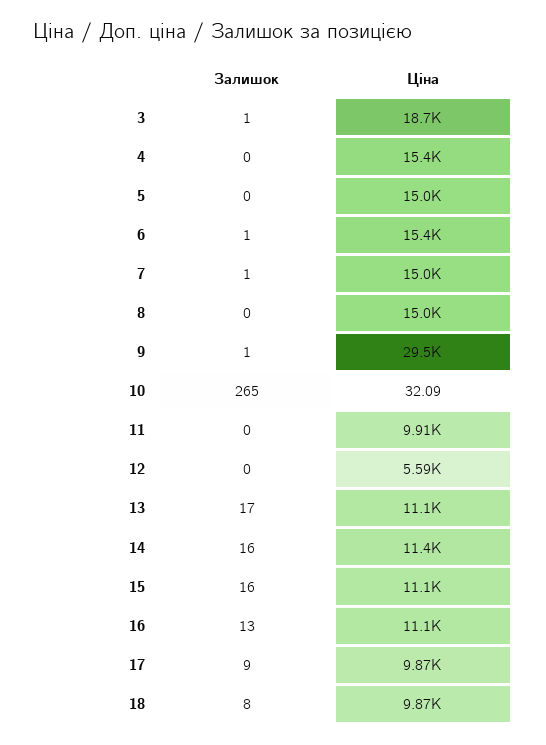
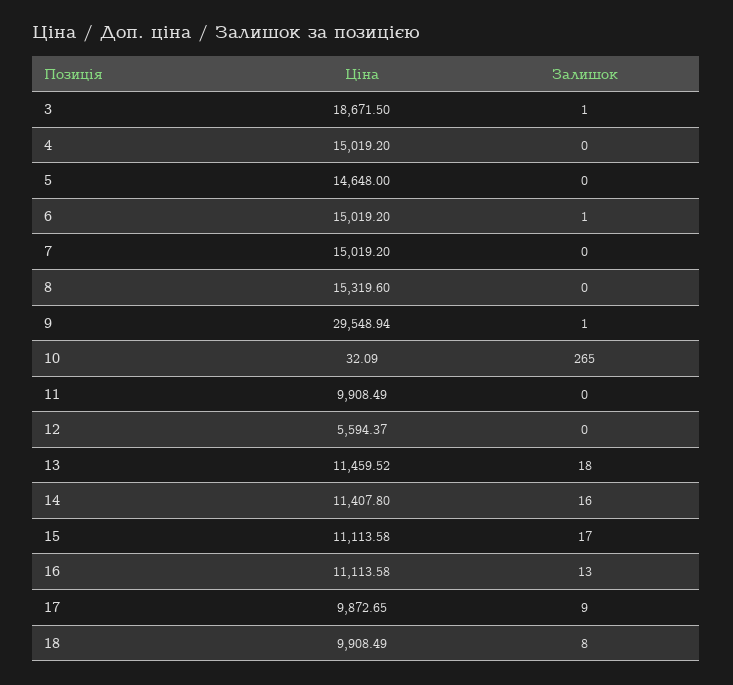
  {
    "Залишок": {
      "3": 1,
      "4": 0,
      "5": 0,
      "6": 1,
-     "7": 1,
+     "7": 0,
      "8": 0,
      "9": 1,
      "10": 265,
      "11": 0,
      "12": 0,
-     "13": 17,
+     "13": 18,
      "14": 16,
-     "15": 16,
+     "15": 17,
      "16": 13,
      "17": 9,
      "18": 8
    },
    "Ціна": {
      "3": 18671.5,
-     "4": 15400,
+     "4": 15019.2,
-     "5": 15000,
+     "5": 14648,
-     "6": 15400,
+     "6": 15019.2,
      "7": 15019.2,
-     "8": 15000,
+     "8": 15319.6,
      "9": 29548.94,
      "10": 32.09,
      "11": 9908.49,
      "12": 5594.37,
-     "13": 11100,
+     "13": 11459.52,
      "14": 11407.8,
      "15": 11113.58,
      "16": 11113.58,
      "17": 9872.65,
-     "18": 9870
+     "18": 9908.49
    }
  }

